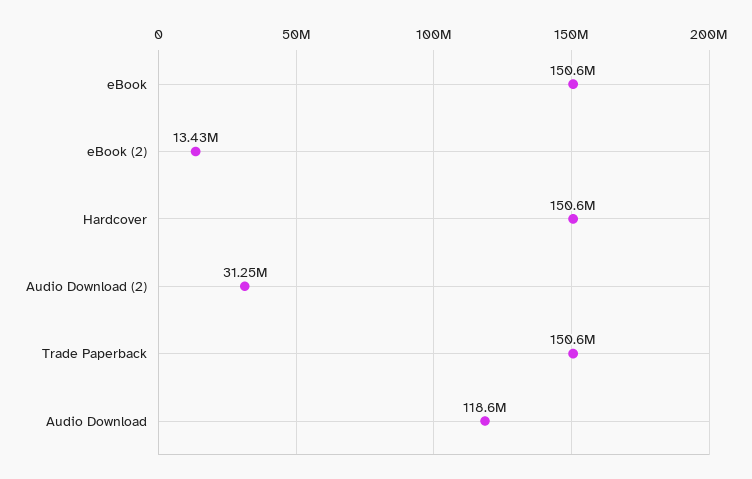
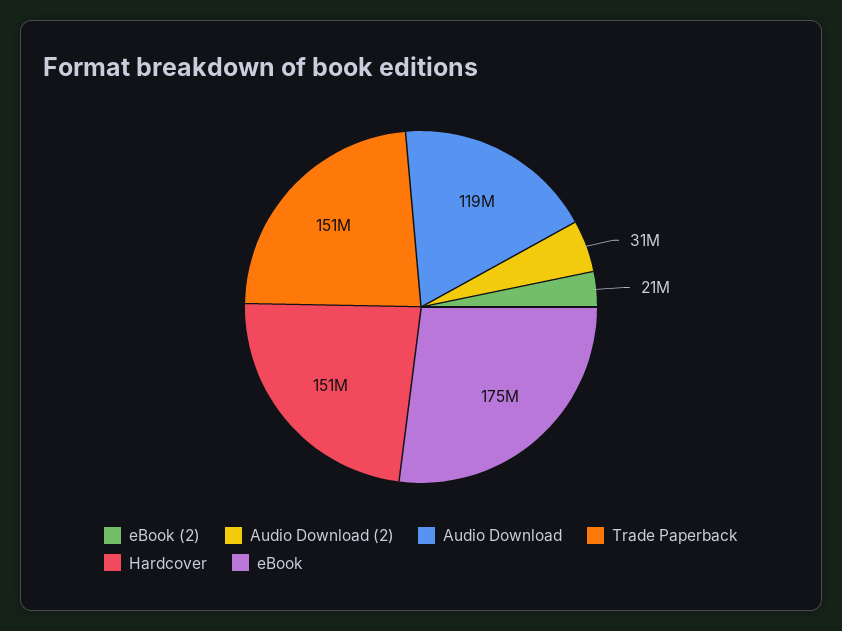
  {
-   "eBook": 150600000,
+   "eBook": 175000000,
-   "eBook (2)": 13430000,
+   "eBook (2)": 21000000,
    "Hardcover": 150600000,
    "Audio Download (2)": 31250000,
    "Trade Paperback": 150600000,
    "Audio Download": 118600000
  }

